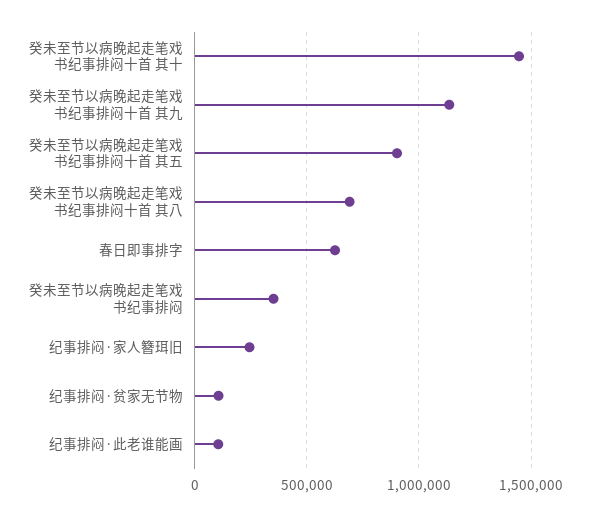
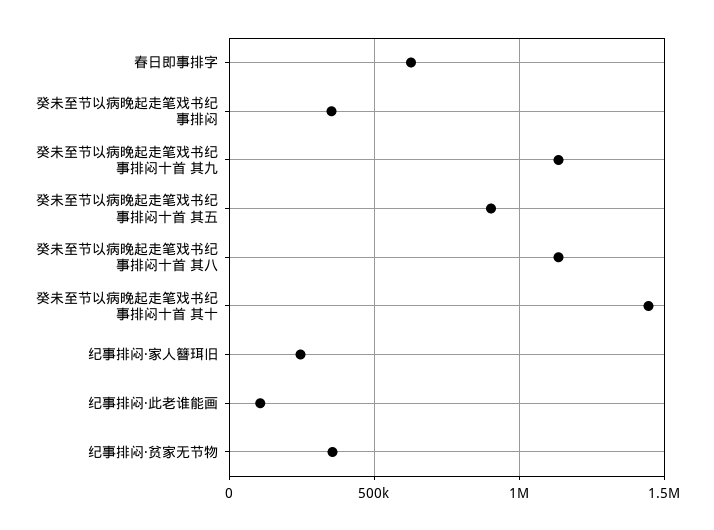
  {
    "癸未至节以病晚起走笔戏书纪事排闷十首 其十": 1450000,
    "癸未至节以病晚起走笔戏书纪事排闷十首 其九": 1150000,
    "癸未至节以病晚起走笔戏书纪事排闷十首 其五": 900000,
-   "癸未至节以病晚起走笔戏书纪事排闷十首 其八": 700000,
+   "癸未至节以病晚起走笔戏书纪事排闷十首 其八": 1150000,
    "春日即事排字": 650000,
    "癸未至节以病晚起走笔戏书纪事排闷": 350000,
    "纪事排闷·家人簪珥旧": 250000,
-   "纪事排闷·贫家无节物": 100000,
+   "纪事排闷·贫家无节物": 350000,
    "纪事排闷·此老谁能画": 100000
  }

